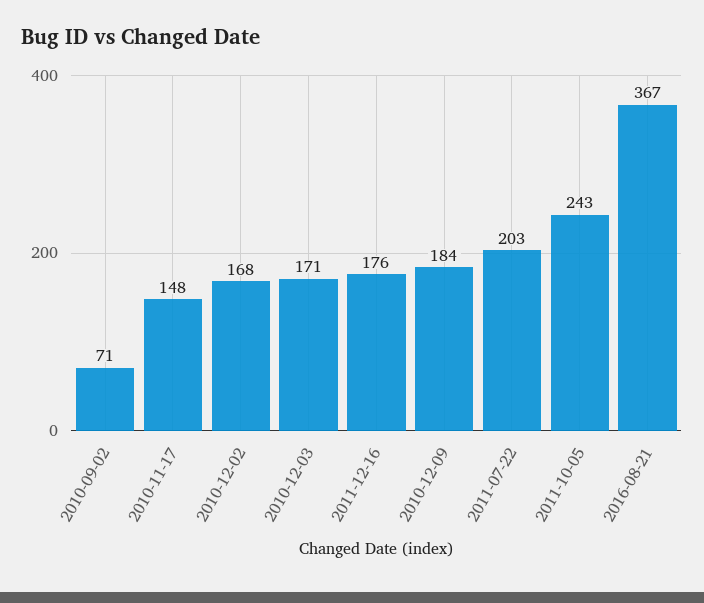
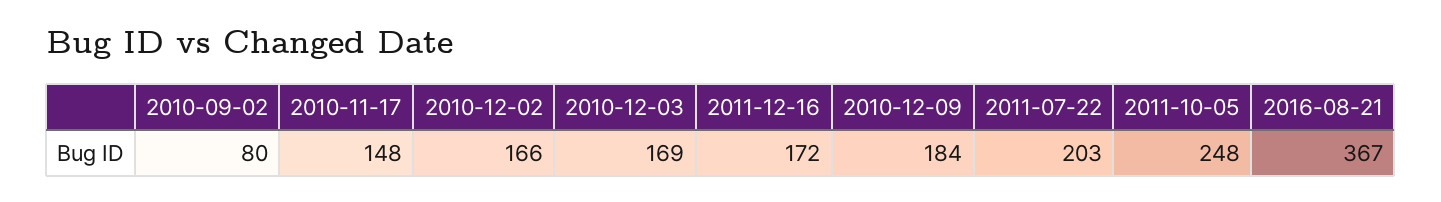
  {
-   "2010-09-02": 71,
+   "2010-09-02": 80,
    "2010-11-17": 148,
-   "2010-12-02": 168,
+   "2010-12-02": 166,
-   "2010-12-03": 171,
+   "2010-12-03": 169,
-   "2011-12-16": 176,
+   "2011-12-16": 172,
    "2010-12-09": 184,
    "2011-07-22": 203,
-   "2011-10-05": 243,
+   "2011-10-05": 248,
    "2016-08-21": 367
  }

